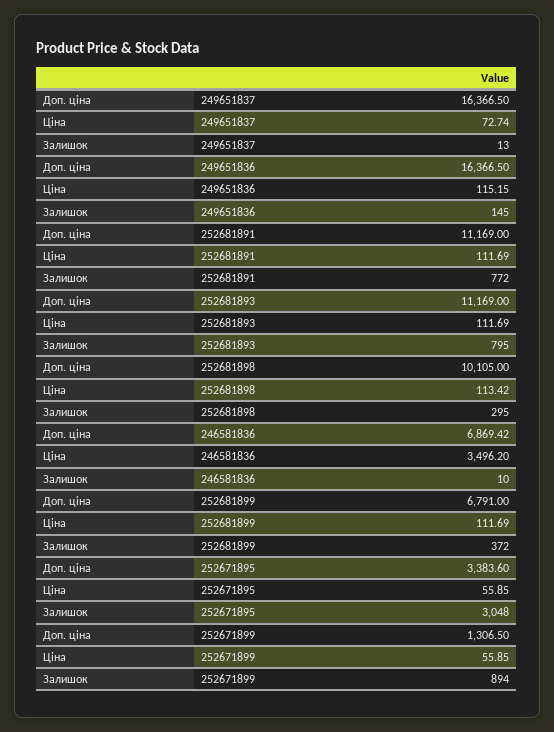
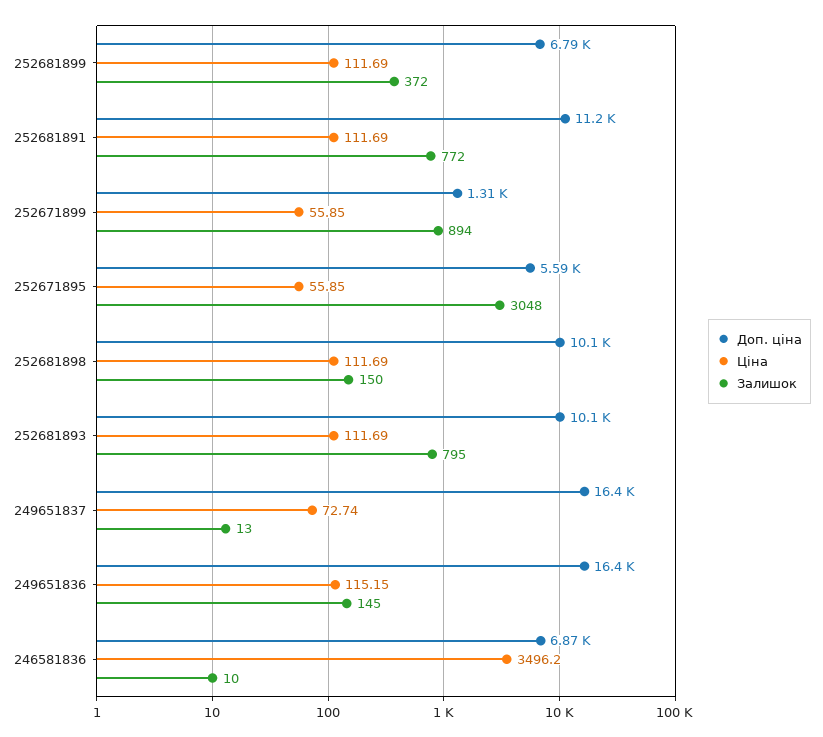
  {
    "Доп. ціна": {
      "249651837": 16366.5,
      "249651836": 16366.5,
      "252681891": 11169,
-     "252681893": 11169,
+     "252681893": 10100,
      "252681898": 10105,
      "246581836": 6869.42,
      "252681899": 6791,
-     "252671895": 3383.6,
+     "252671895": 5590,
      "252671899": 1306.5
    },
    "Ціна": {
      "249651837": 72.74,
      "249651836": 115.15,
      "252681891": 111.69,
      "252681893": 111.69,
-     "252681898": 113.42,
+     "252681898": 111.69,
      "246581836": 3496.2,
      "252681899": 111.69,
      "252671895": 55.85,
      "252671899": 55.85
    },
    "Залишок": {
      "249651837": 13,
      "249651836": 145,
      "252681891": 772,
      "252681893": 795,
-     "252681898": 295,
+     "252681898": 150,
      "246581836": 10,
      "252681899": 372,
      "252671895": 3048,
      "252671899": 894
    }
  }

